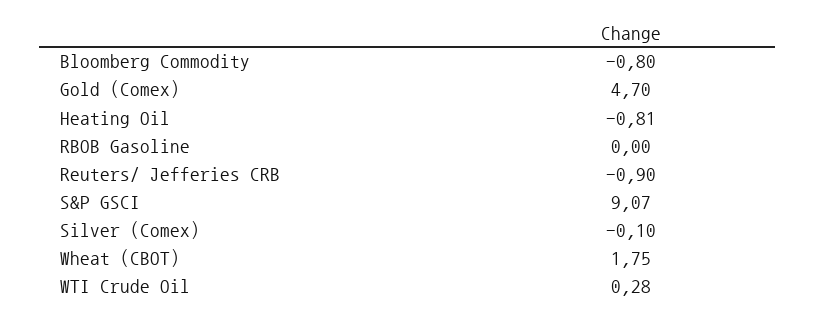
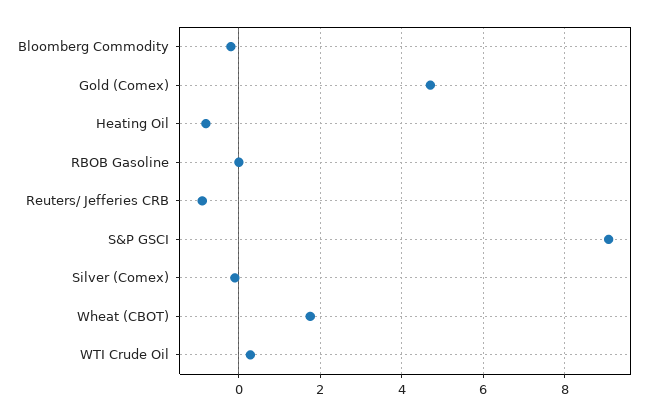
  {
-   "Bloomberg Commodity": -0.8,
+   "Bloomberg Commodity": -0.2,
    "Gold (Comex)": 4.7,
    "Heating Oil": -0.81,
    "RBOB Gasoline": 0,
    "Reuters/ Jefferies CRB": -0.9,
    "S&P GSCI": 9.07,
    "Silver (Comex)": -0.1,
    "Wheat (CBOT)": 1.75,
    "WTI Crude Oil": 0.28
  }

